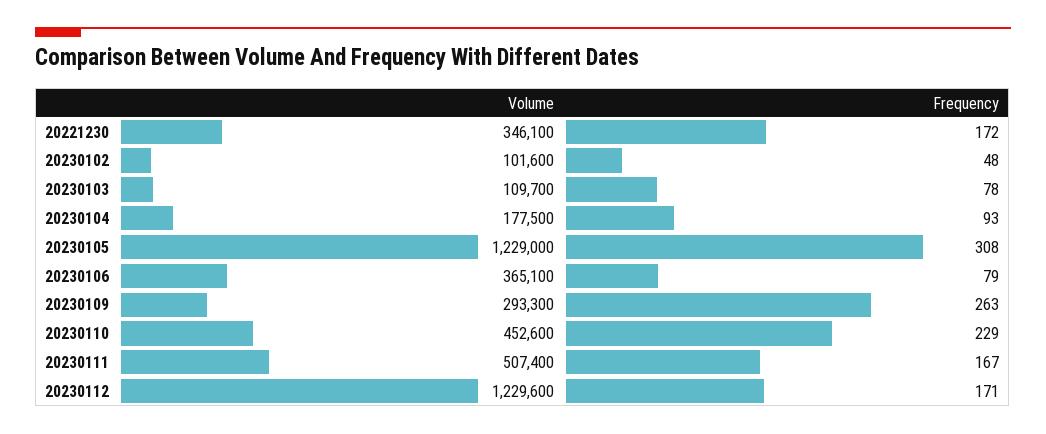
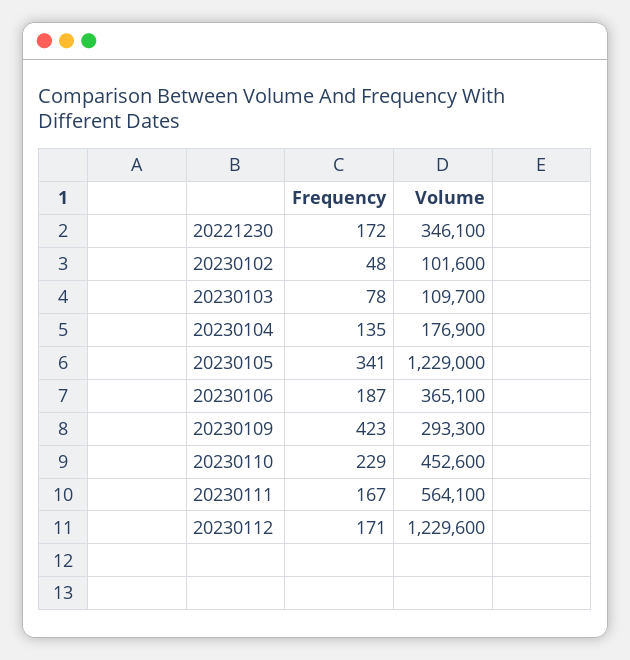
  {
    "Volume": {
      "20221230": 346100,
      "20230102": 101600,
      "20230103": 109700,
-     "20230104": 177500,
+     "20230104": 176900,
      "20230105": 1229000,
      "20230106": 365100,
      "20230109": 293300,
      "20230110": 452600,
-     "20230111": 507400,
+     "20230111": 564100,
      "20230112": 1229600
    },
    "Frequency": {
      "20221230": 172,
      "20230102": 48,
      "20230103": 78,
-     "20230104": 93,
+     "20230104": 135,
-     "20230105": 308,
+     "20230105": 341,
-     "20230106": 79,
+     "20230106": 187,
-     "20230109": 263,
+     "20230109": 423,
      "20230110": 229,
      "20230111": 167,
      "20230112": 171
    }
  }

